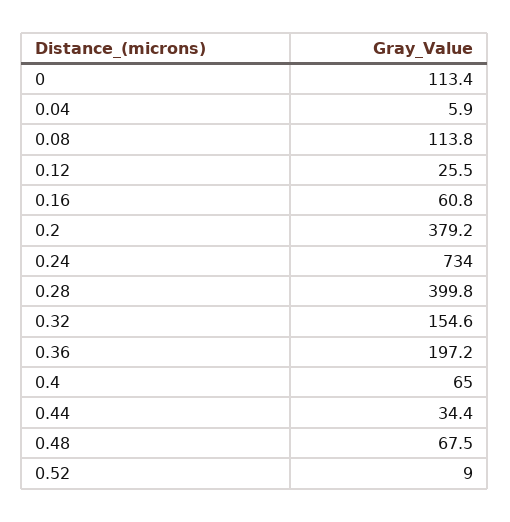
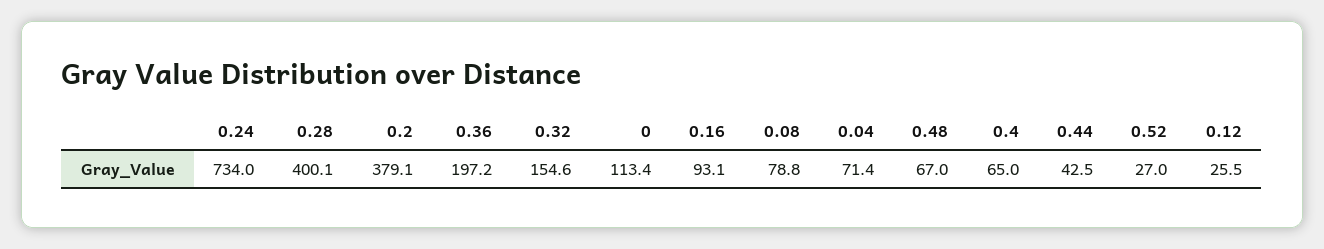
  {
    "0": 113.4,
-   "0.04": 5.9,
+   "0.04": 71.4,
-   "0.08": 113.8,
+   "0.08": 78.8,
    "0.12": 25.5,
-   "0.16": 60.8,
+   "0.16": 93.1,
-   "0.2": 379.2,
+   "0.2": 379.1,
    "0.24": 734,
-   "0.28": 399.8,
+   "0.28": 400.1,
    "0.32": 154.6,
    "0.36": 197.2,
    "0.4": 65,
-   "0.44": 34.4,
+   "0.44": 42.5,
-   "0.48": 67.5,
+   "0.48": 67,
-   "0.52": 9
+   "0.52": 27
  }

